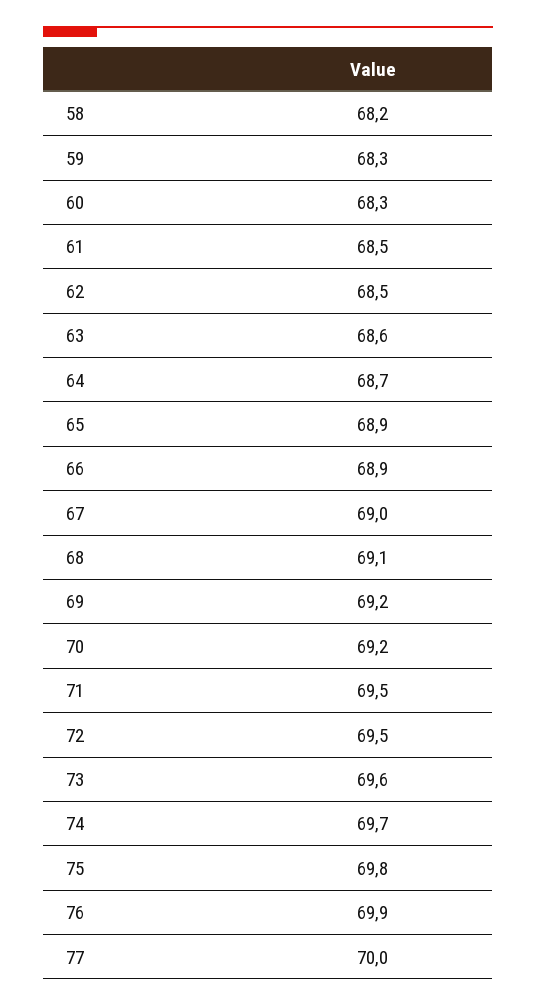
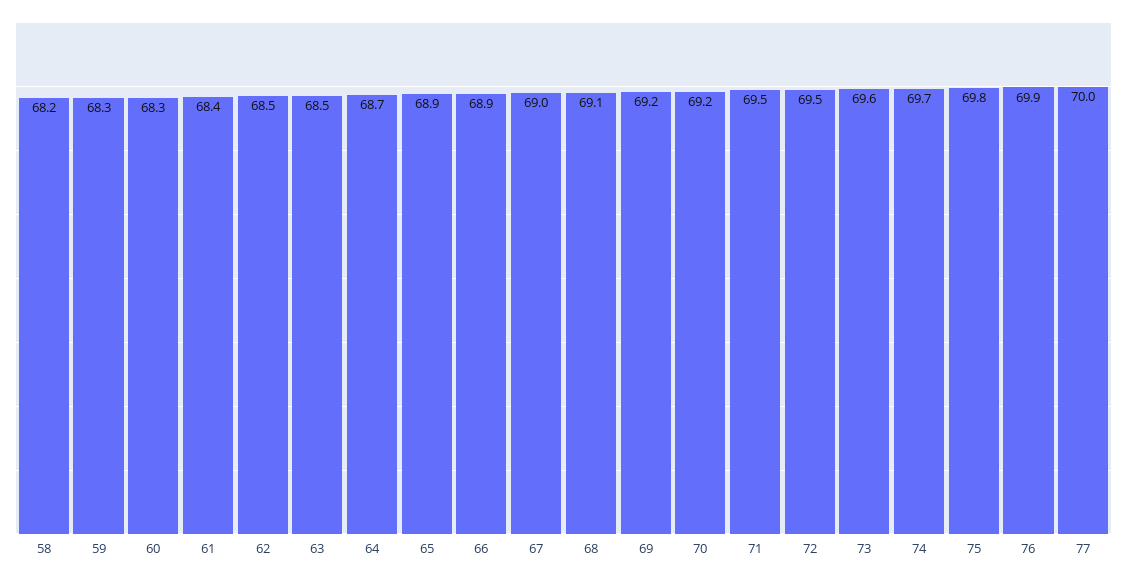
  {
    "58": 68.2,
    "59": 68.3,
    "60": 68.3,
-   "61": 68.5,
+   "61": 68.4,
    "62": 68.5,
-   "63": 68.6,
+   "63": 68.5,
    "64": 68.7,
    "65": 68.9,
    "66": 68.9,
    "67": 69,
    "68": 69.1,
    "69": 69.2,
    "70": 69.2,
    "71": 69.5,
    "72": 69.5,
    "73": 69.6,
    "74": 69.7,
    "75": 69.8,
    "76": 69.9,
    "77": 70
  }

